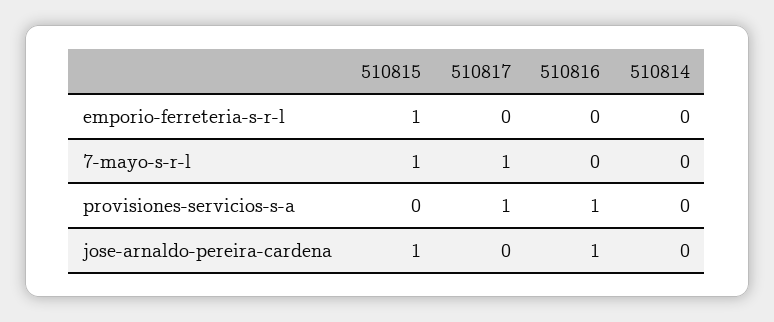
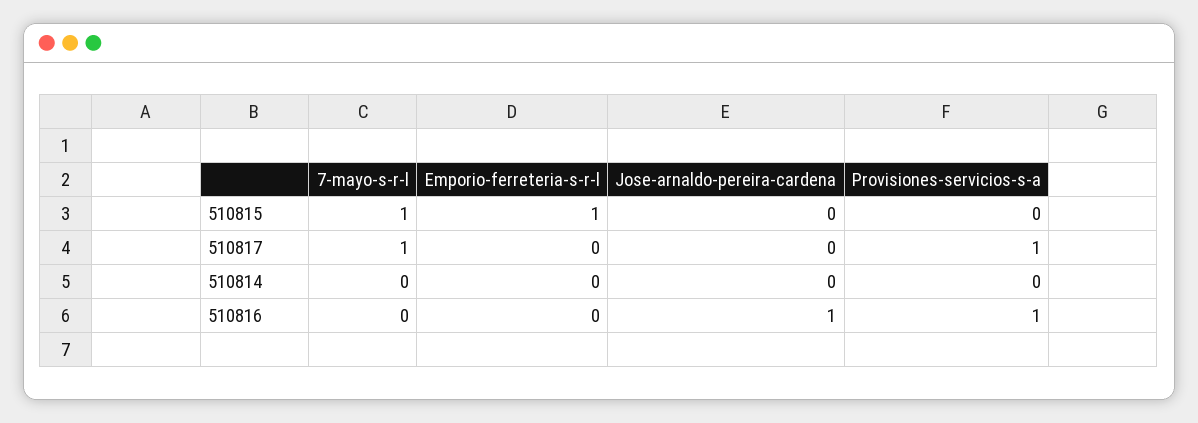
  {
    "510815": {
      "emporio-ferreteria-s-r-l": 1,
      "7-mayo-s-r-l": 1,
      "provisiones-servicios-s-a": 0,
-     "jose-arnaldo-pereira-cardena": 1
+     "jose-arnaldo-pereira-cardena": 0
    },
    "510817": {
      "emporio-ferreteria-s-r-l": 0,
      "7-mayo-s-r-l": 1,
      "provisiones-servicios-s-a": 1,
      "jose-arnaldo-pereira-cardena": 0
    },
    "510816": {
      "emporio-ferreteria-s-r-l": 0,
      "7-mayo-s-r-l": 0,
      "provisiones-servicios-s-a": 1,
      "jose-arnaldo-pereira-cardena": 1
    },
    "510814": {
      "emporio-ferreteria-s-r-l": 0,
      "7-mayo-s-r-l": 0,
      "provisiones-servicios-s-a": 0,
      "jose-arnaldo-pereira-cardena": 0
    }
  }

